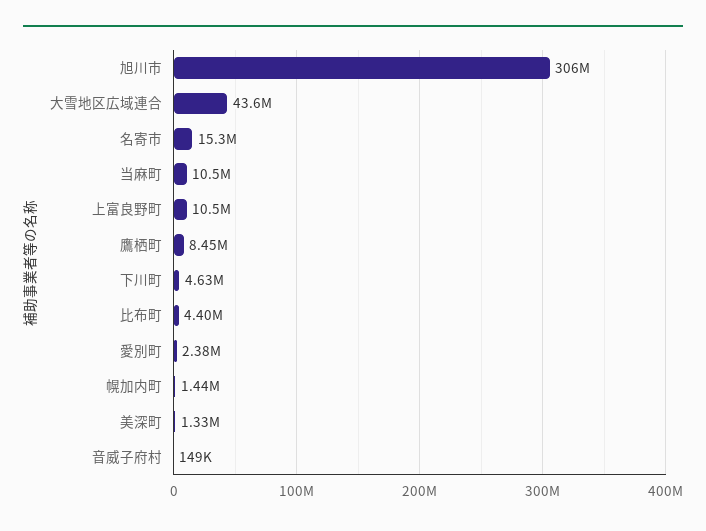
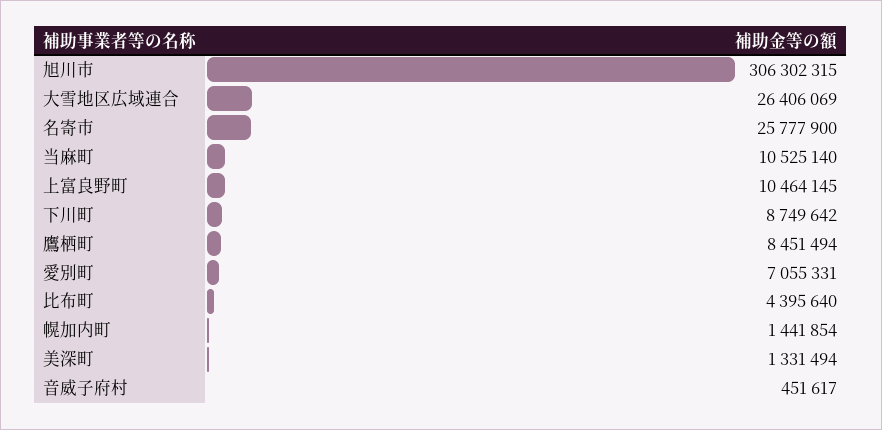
  {
    "旭川市": 306302315,
-   "大雪地区広域連合": 43600000,
+   "大雪地区広域連合": 26406069,
-   "名寄市": 15300000,
+   "名寄市": 25777900,
    "当麻町": 10525140,
    "上富良野町": 10464145,
    "鷹栖町": 8451494,
-   "下川町": 4630000,
+   "下川町": 8749642,
    "比布町": 4395640,
-   "愛別町": 2380000,
+   "愛別町": 7055331,
    "幌加内町": 1441854,
    "美深町": 1331494,
-   "音威子府村": 149000
+   "音威子府村": 451617
  }

